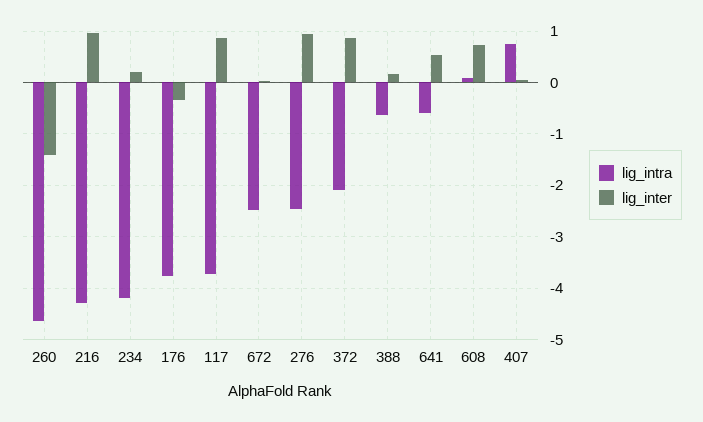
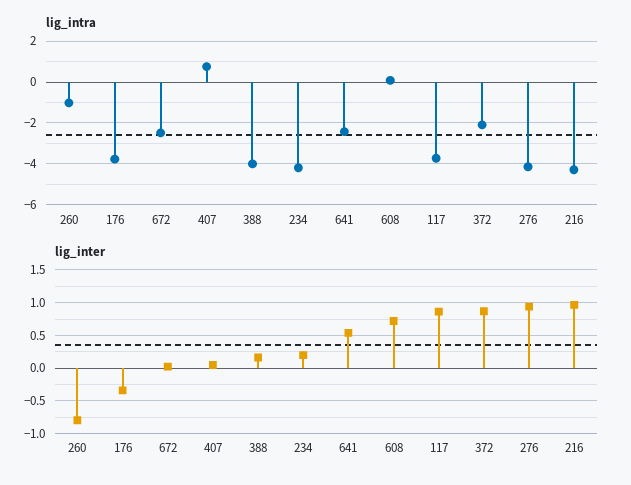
  {
    "lig_intra": {
-     "260": -4.6,
+     "260": -1,
      "216": -4.2,
      "234": -4.2,
      "176": -3.8,
      "117": -3.8,
      "672": -2.4,
-     "276": -2.4,
+     "276": -4,
      "372": -2,
-     "388": -0.6,
+     "388": -4,
-     "641": -0.6,
+     "641": -2.5,
      "608": 0,
      "407": 0.8
    },
    "lig_inter": {
-     "260": -1.4,
+     "260": -0.8,
      "216": 1,
      "234": 0.2,
      "176": -0.3,
      "117": 0.9,
      "672": 0,
      "276": 0.9,
      "372": 0.9,
      "388": 0.2,
      "641": 0.5,
      "608": 0.7,
      "407": 0
    }
  }

